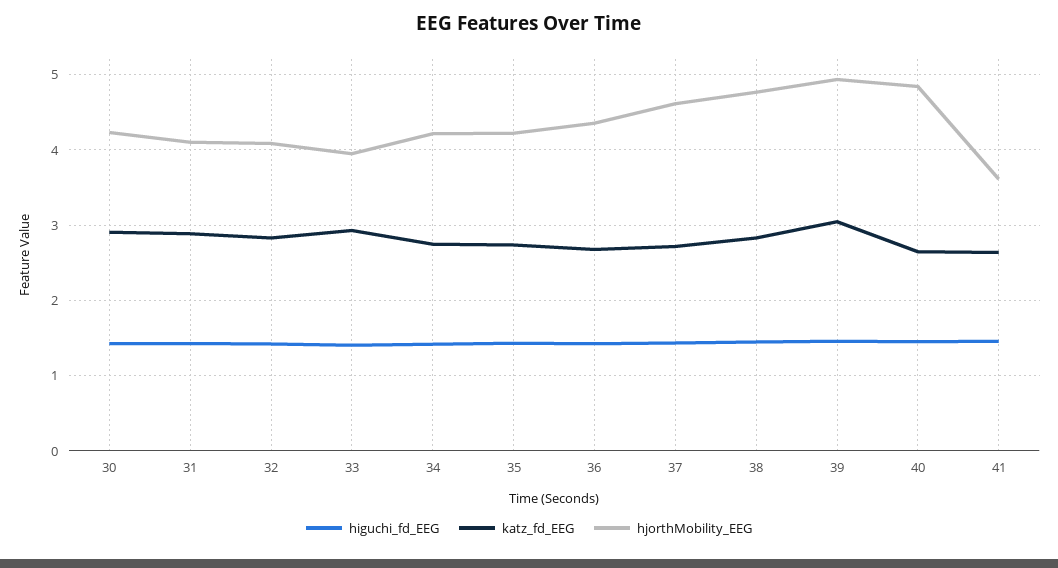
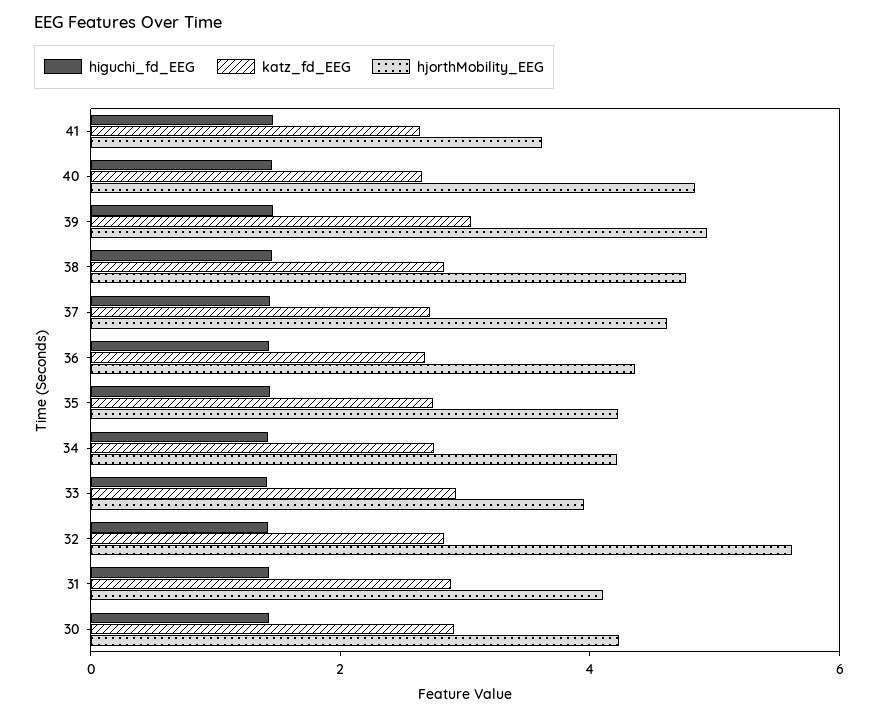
  {
    "higuchi_fd_EEG": {
      "30": 1.4,
      "31": 1.4,
      "32": 1.4,
      "33": 1.4,
      "34": 1.4,
      "35": 1.4,
      "36": 1.4,
      "37": 1.4,
      "38": 1.4,
      "39": 1.5,
      "40": 1.5,
      "41": 1.5
    },
    "katz_fd_EEG": {
      "30": 2.9,
      "31": 2.9,
      "32": 2.8,
      "33": 2.9,
      "34": 2.7,
      "35": 2.7,
      "36": 2.7,
      "37": 2.7,
      "38": 2.8,
      "39": 3,
      "40": 2.7,
      "41": 2.6
    },
    "hjorthMobility_EEG": {
      "30": 4.2,
      "31": 4.1,
-     "32": 4.1,
+     "32": 5.5,
      "33": 4,
      "34": 4.2,
      "35": 4.2,
      "36": 4.4,
      "37": 4.6,
      "38": 4.8,
      "39": 4.9,
      "40": 4.8,
      "41": 3.6
    }
  }

